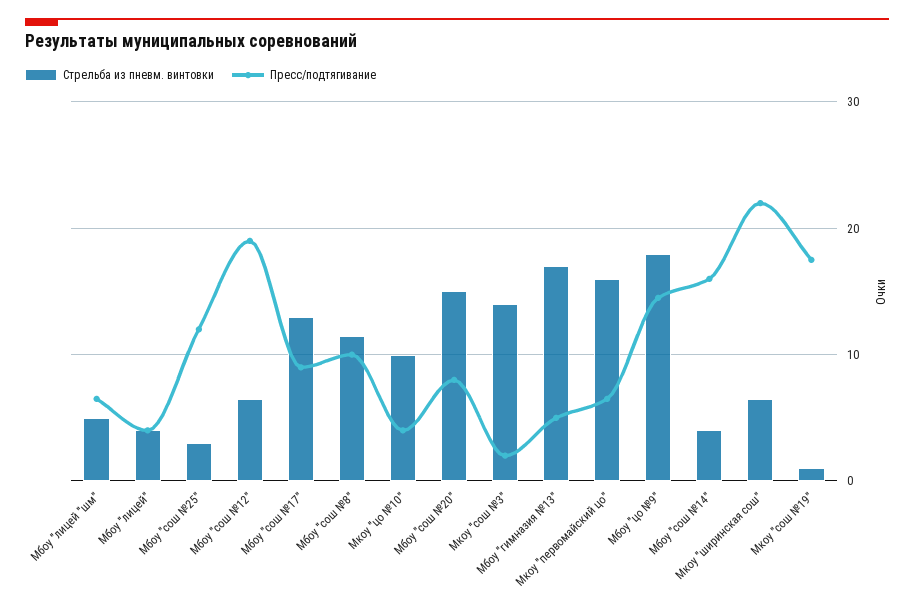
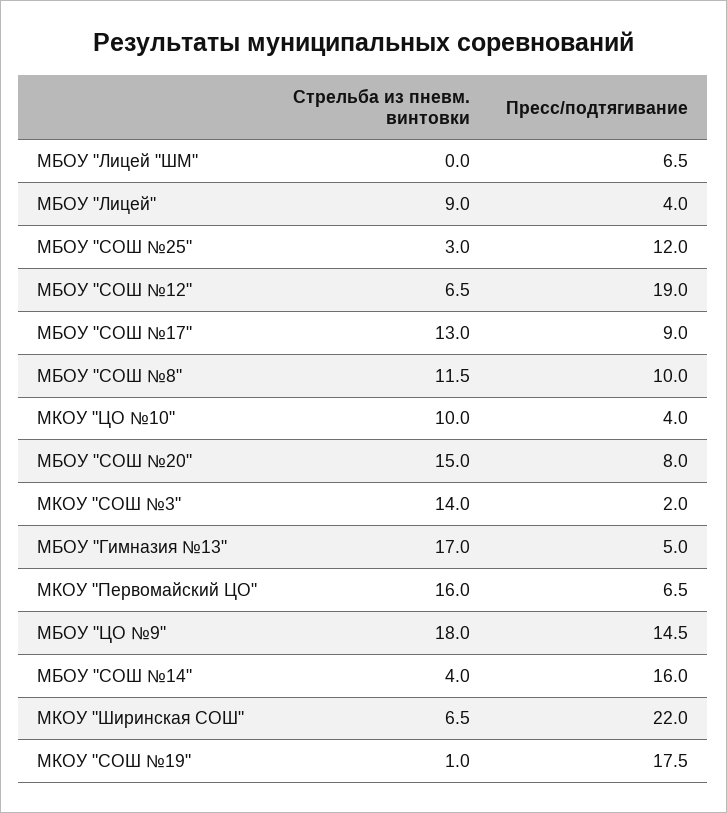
  {
    "Стрельба из пневм. винтовки": {
-     "Мбоу \"лицей \"шм\"": 5,
+     "Мбоу \"лицей \"шм\"": 0,
-     "Мбоу \"лицей\"": 4,
+     "Мбоу \"лицей\"": 9,
      "Мбоу \"сош №25\"": 3,
      "Мбоу \"сош №12\"": 6.5,
      "Мбоу \"сош №17\"": 13,
      "Мбоу \"сош №8\"": 11.5,
      "Мкоу \"цо №10\"": 10,
      "Мбоу \"сош №20\"": 15,
      "Мкоу \"сош №3\"": 14,
      "Мбоу \"гимназия №13\"": 17,
      "Мкоу \"первомайский цо\"": 16,
      "Мбоу \"цо №9\"": 18,
      "Мбоу \"сош №14\"": 4,
      "Мкоу \"ширинская сош\"": 6.5,
      "Мкоу \"сош №19\"": 1
    },
    "Пресс/подтягивание": {
      "Мбоу \"лицей \"шм\"": 6.5,
      "Мбоу \"лицей\"": 4,
      "Мбоу \"сош №25\"": 12,
      "Мбоу \"сош №12\"": 19,
      "Мбоу \"сош №17\"": 9,
      "Мбоу \"сош №8\"": 10,
      "Мкоу \"цо №10\"": 4,
      "Мбоу \"сош №20\"": 8,
      "Мкоу \"сош №3\"": 2,
      "Мбоу \"гимназия №13\"": 5,
      "Мкоу \"первомайский цо\"": 6.5,
      "Мбоу \"цо №9\"": 14.5,
      "Мбоу \"сош №14\"": 16,
      "Мкоу \"ширинская сош\"": 22,
      "Мкоу \"сош №19\"": 17.5
    }
  }

